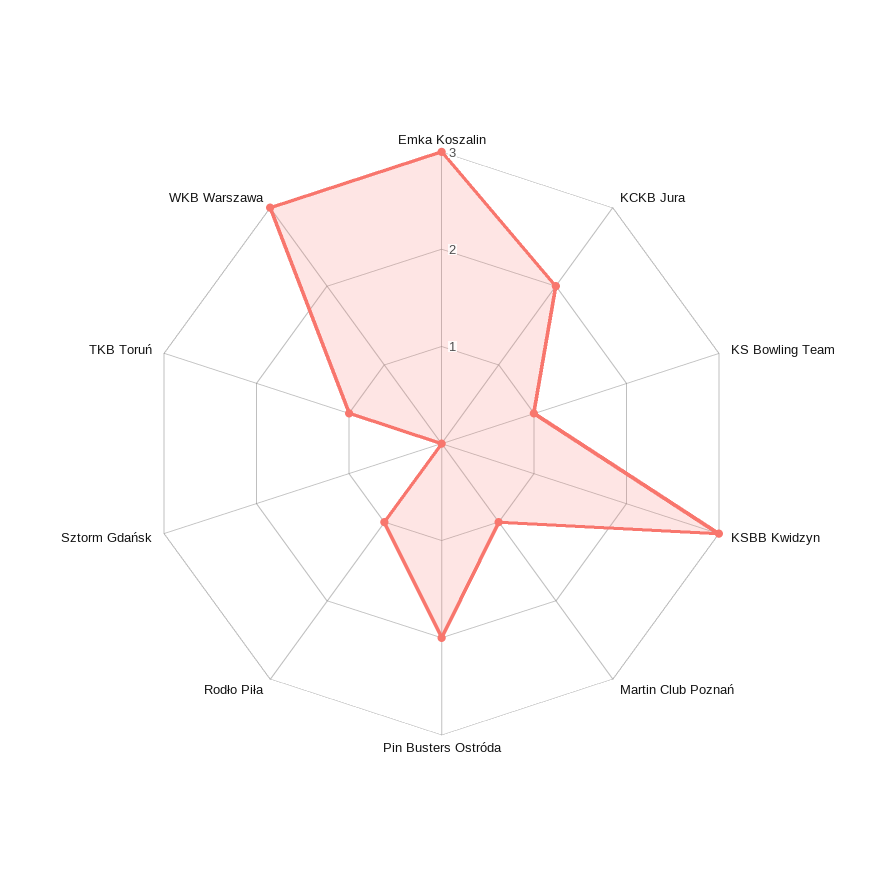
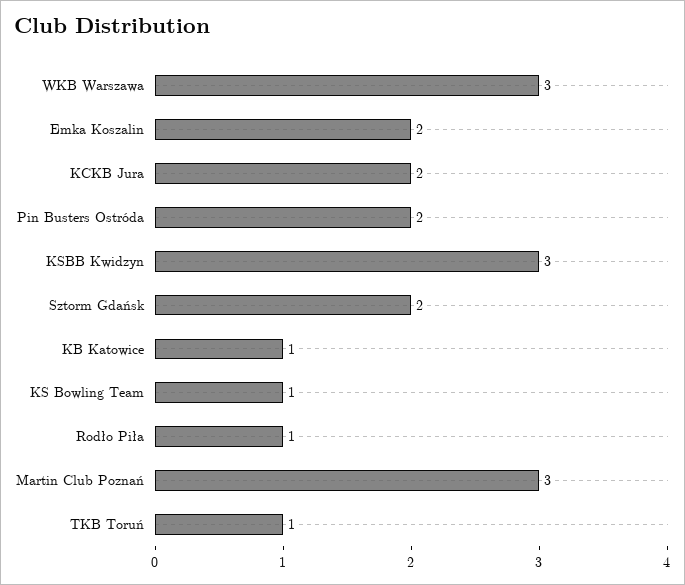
  {
-   "Emka Koszalin": 3,
+   "Emka Koszalin": 2,
    "KCKB Jura": 2,
    "KS Bowling Team": 1,
    "KSBB Kwidzyn": 3,
-   "Martin Club Poznań": 1,
+   "Martin Club Poznań": 3,
    "Pin Busters Ostróda": 2,
    "Rodło Piła": 1,
-   "Sztorm Gdańsk": 0,
+   "Sztorm Gdańsk": 2,
    "TKB Toruń": 1,
-   "WKB Warszawa": 3
+   "WKB Warszawa": 3,
+   "KB Katowice": 1
  }

